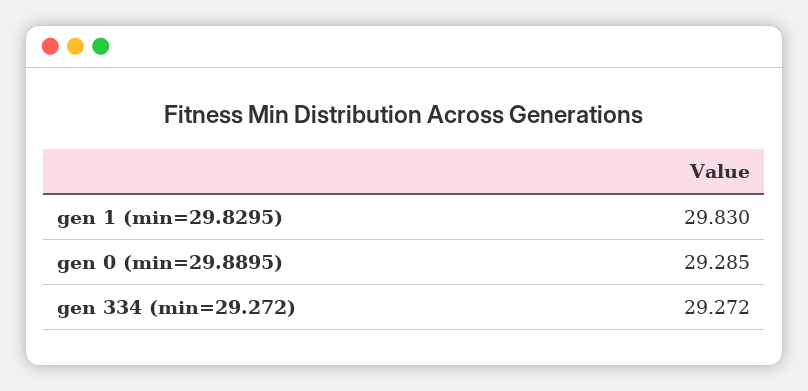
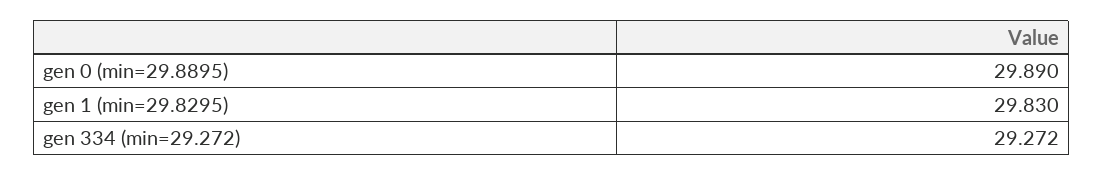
  {
    "gen 1 (min=29.8295)": 29.83,
-   "gen 0 (min=29.8895)": 29.285,
+   "gen 0 (min=29.8895)": 29.89,
    "gen 334 (min=29.272)": 29.272
  }

